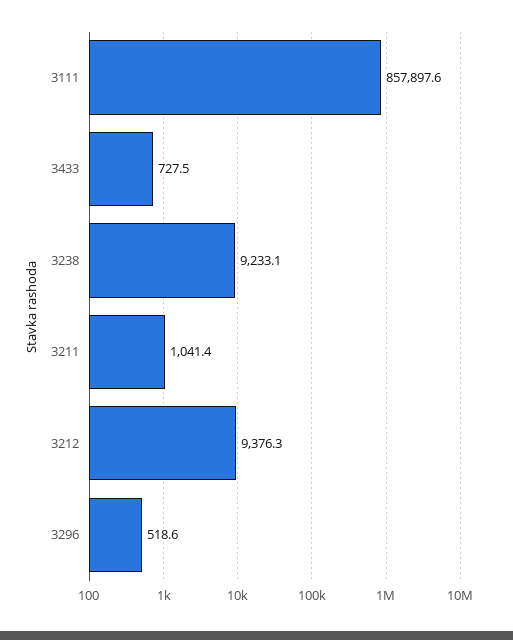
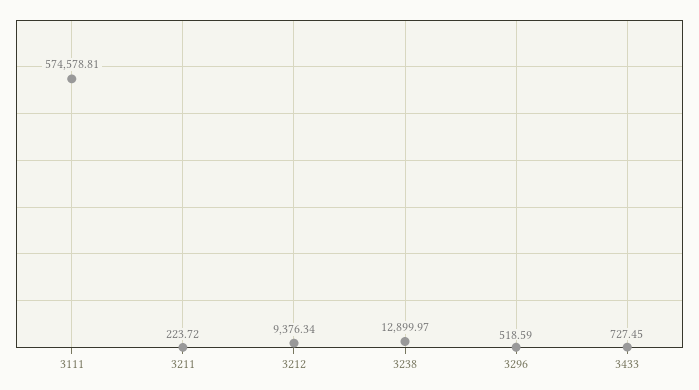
  {
-   "3111": 857897.6,
+   "3111": 574578.81,
    "3433": 727.45,
-   "3238": 9233.1,
+   "3238": 12899.97,
-   "3211": 1041.4,
+   "3211": 223.72,
    "3212": 9376.34,
    "3296": 518.59
  }

